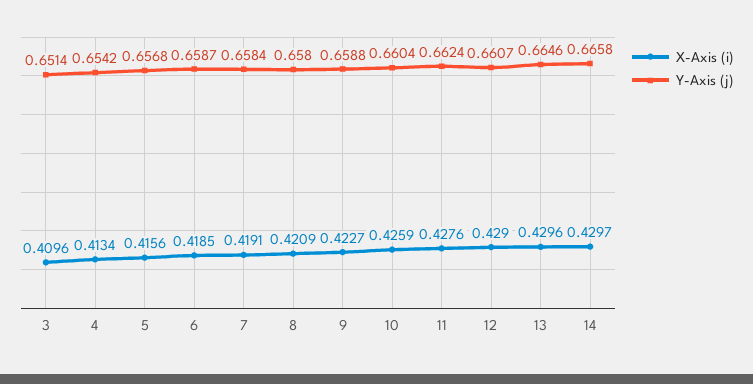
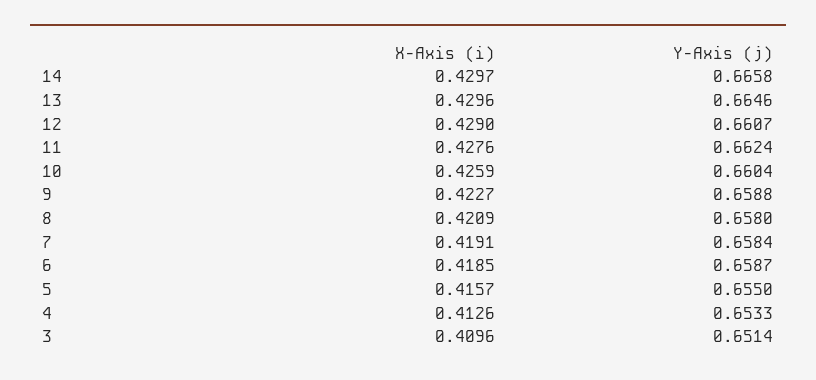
  {
    "X-Axis (i)": {
      "3": 0.4096,
-     "4": 0.4134,
+     "4": 0.4126,
-     "5": 0.4156,
+     "5": 0.4157,
      "6": 0.4185,
      "7": 0.4191,
      "8": 0.4209,
      "9": 0.4227,
      "10": 0.4259,
      "11": 0.4276,
      "12": 0.429,
      "13": 0.4296,
      "14": 0.4297
    },
    "Y-Axis (j)": {
      "3": 0.6514,
-     "4": 0.6542,
+     "4": 0.6533,
-     "5": 0.6568,
+     "5": 0.655,
      "6": 0.6587,
      "7": 0.6584,
      "8": 0.658,
      "9": 0.6588,
      "10": 0.6604,
      "11": 0.6624,
      "12": 0.6607,
      "13": 0.6646,
      "14": 0.6658
    }
  }

